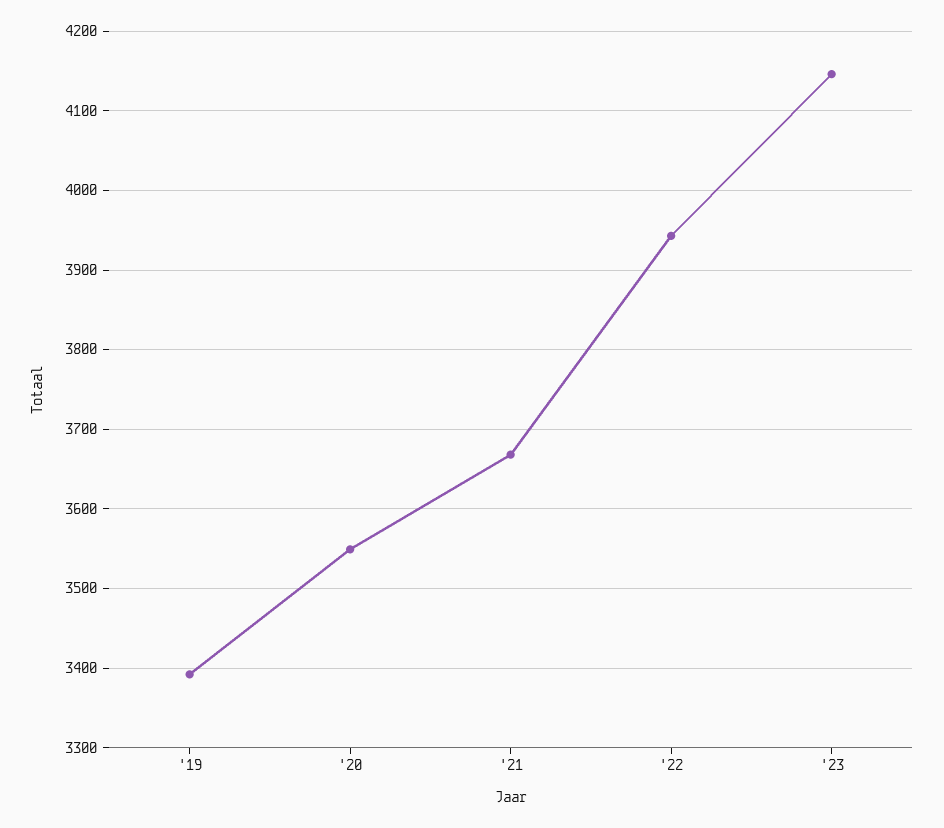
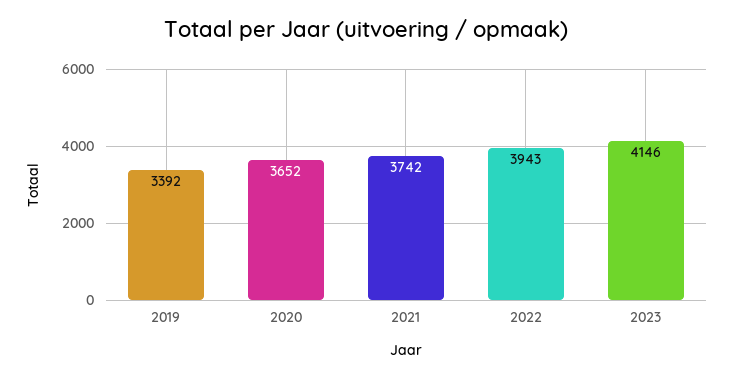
  {
    "'19": 3392,
-   "'20": 3550,
+   "'20": 3652,
-   "'21": 3670,
+   "'21": 3742,
    "'22": 3943,
    "'23": 4146
  }

